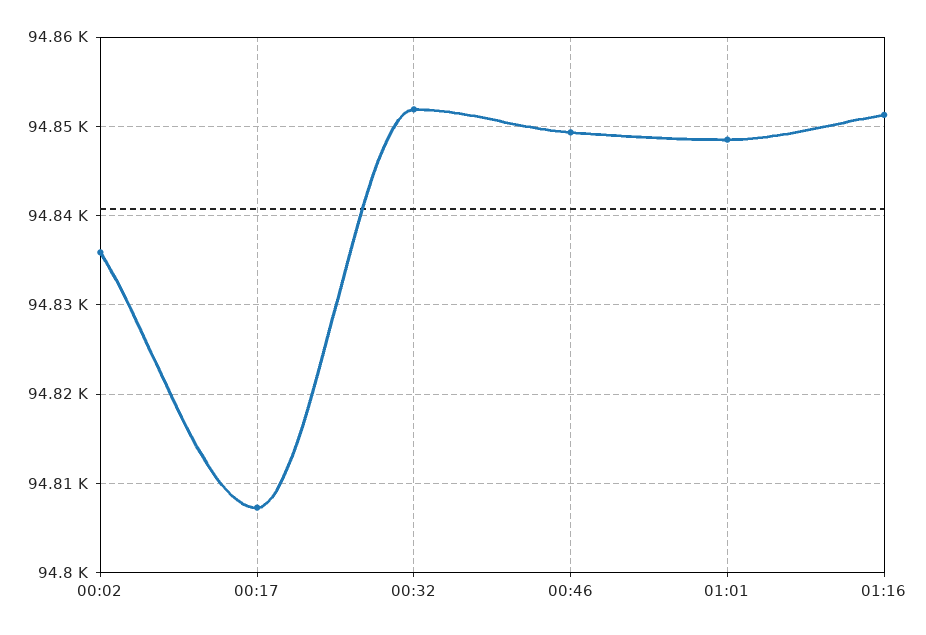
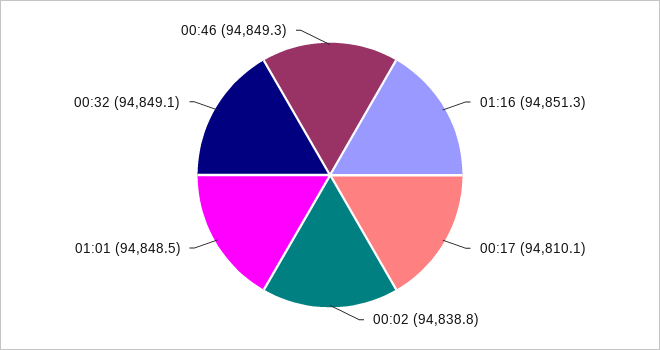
  {
-   "00:02": 94836,
+   "00:02": 94838.8,
-   "00:17": 94807,
+   "00:17": 94810.1,
-   "00:32": 94852,
+   "00:32": 94849.1,
    "00:46": 94849.3,
    "01:01": 94848.5,
    "01:16": 94851.3
  }

